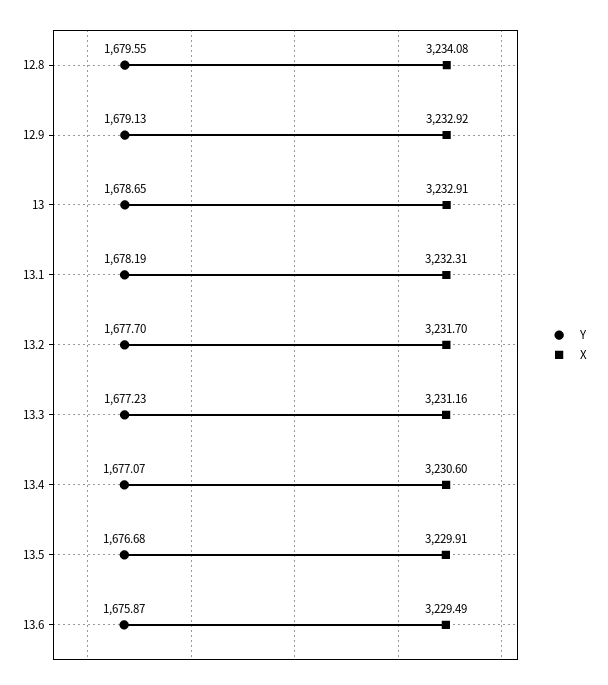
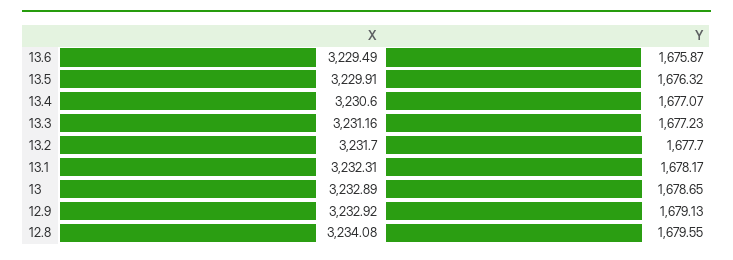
  {
    "Y": {
      "12.8": 1679.55,
      "12.9": 1679.13,
      "13": 1678.65,
-     "13.1": 1678.19,
+     "13.1": 1678.17,
      "13.2": 1677.7,
      "13.3": 1677.23,
      "13.4": 1677.07,
-     "13.5": 1676.68,
+     "13.5": 1676.32,
      "13.6": 1675.87
    },
    "X": {
      "12.8": 3234.08,
      "12.9": 3232.92,
-     "13": 3232.91,
+     "13": 3232.89,
      "13.1": 3232.31,
      "13.2": 3231.7,
      "13.3": 3231.16,
      "13.4": 3230.6,
      "13.5": 3229.91,
      "13.6": 3229.49
    }
  }

